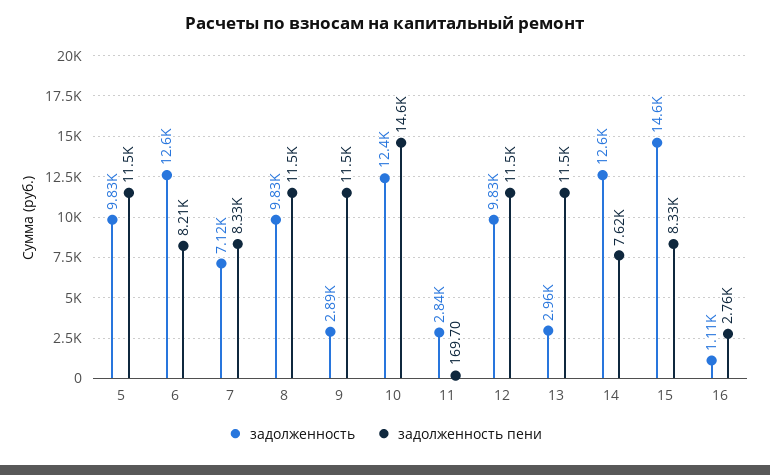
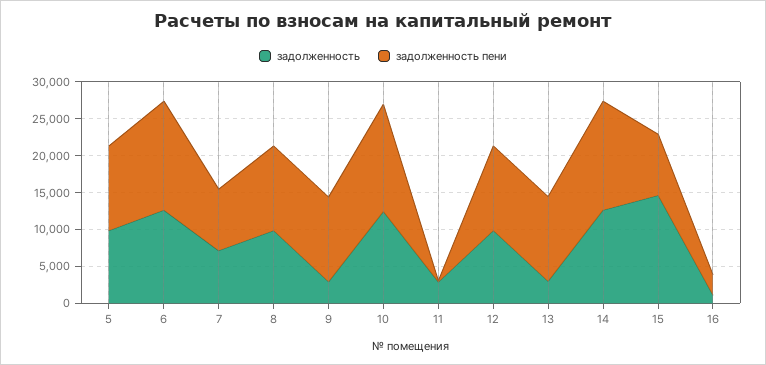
  {
    "задолженность": {
      "5": 9830,
      "6": 12600,
      "7": 7120,
      "8": 9830,
      "9": 2890,
      "10": 12400,
      "11": 2840,
      "12": 9830,
      "13": 2960,
      "14": 12600,
      "15": 14600,
      "16": 1110
    },
    "задолженность пени": {
      "5": 11500,
-     "6": 8210,
+     "6": 15000,
      "7": 8330,
      "8": 11500,
      "9": 11500,
      "10": 14600,
      "11": 169.7,
      "12": 11500,
      "13": 11500,
-     "14": 7620,
+     "14": 15000,
      "15": 8330,
      "16": 2760
    }
  }

